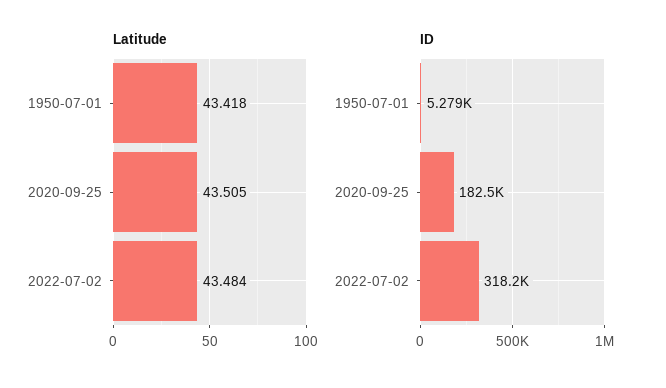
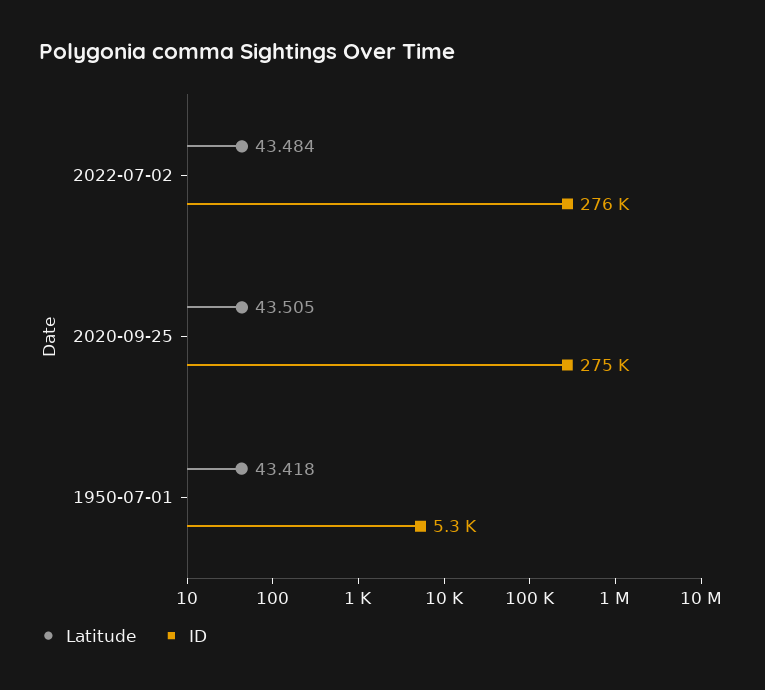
  {
    "Latitude": {
      "1950-07-01": 43.418,
      "2020-09-25": 43.505,
      "2022-07-02": 43.484
    },
    "ID": {
      "1950-07-01": 5279,
-     "2020-09-25": 182500,
+     "2020-09-25": 275000,
-     "2022-07-02": 318200
+     "2022-07-02": 276000
    }
  }

